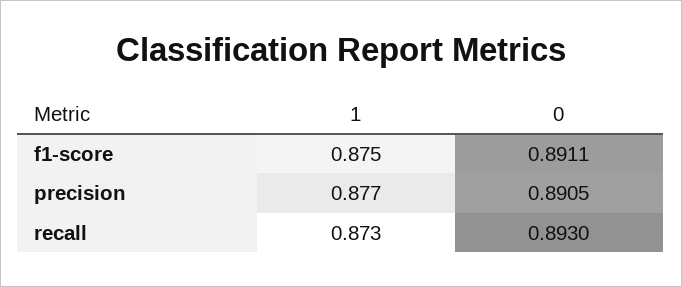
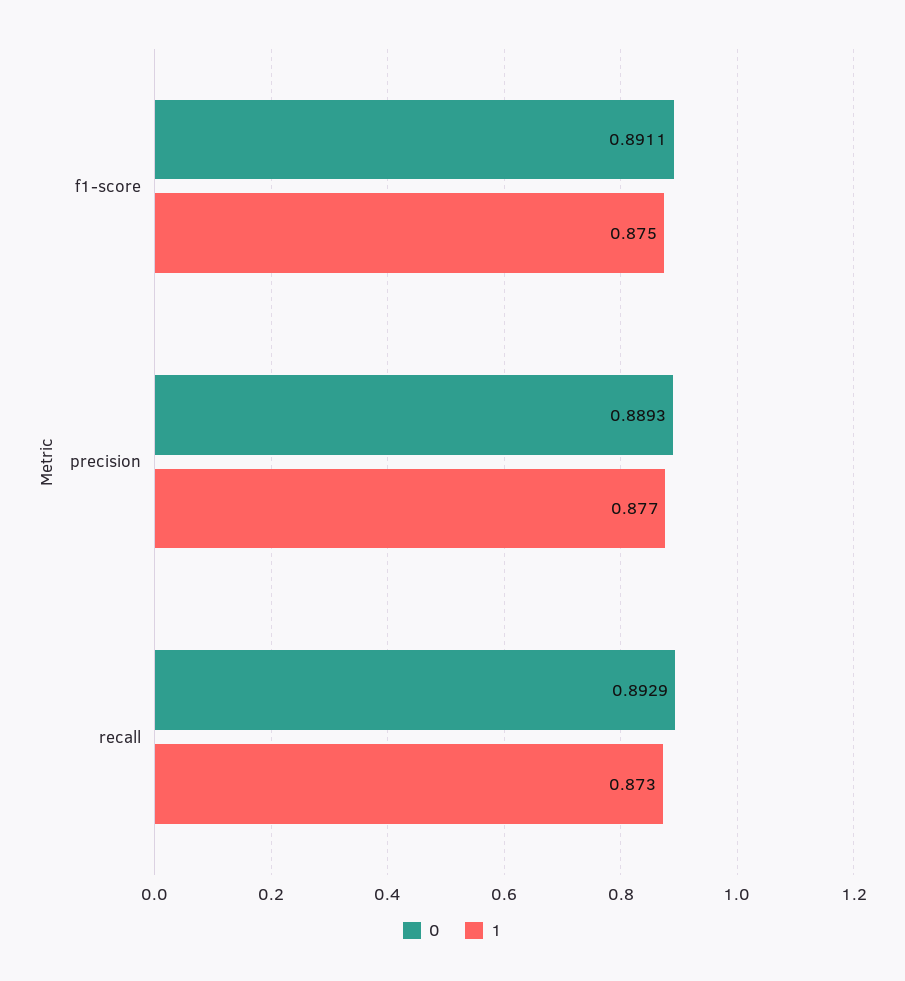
  {
    "1": {
      "f1-score": 0.875,
      "precision": 0.877,
      "recall": 0.873
    },
    "0": {
      "f1-score": 0.8911,
-     "precision": 0.8905,
+     "precision": 0.8893,
-     "recall": 0.893
+     "recall": 0.8929
    }
  }

